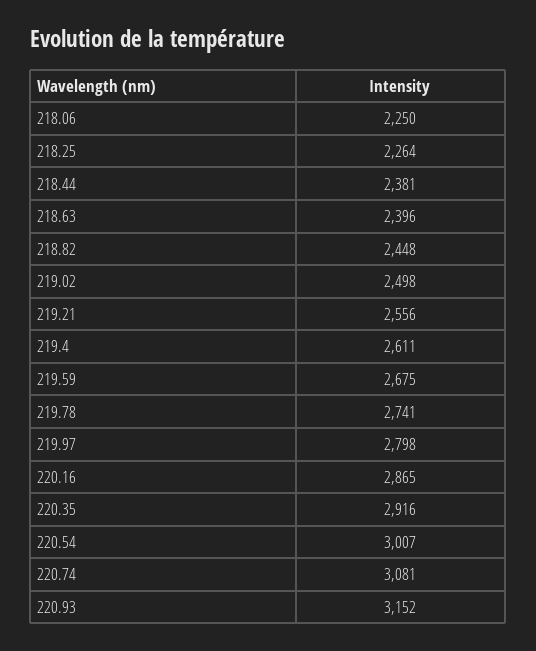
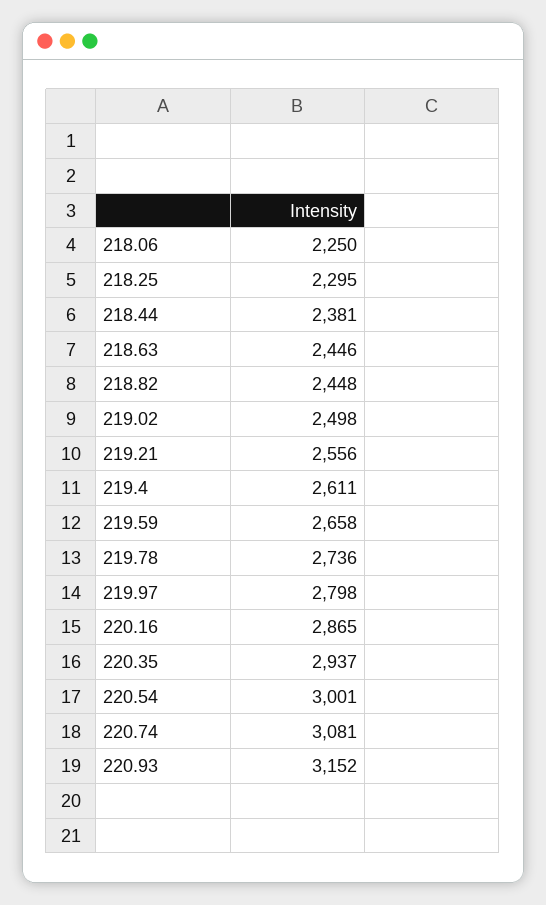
  {
    "218.06": 2250,
-   "218.25": 2264,
+   "218.25": 2295,
    "218.44": 2381,
-   "218.63": 2396,
+   "218.63": 2446,
    "218.82": 2448,
    "219.02": 2498,
    "219.21": 2556,
    "219.4": 2611,
-   "219.59": 2675,
+   "219.59": 2658,
-   "219.78": 2741,
+   "219.78": 2736,
    "219.97": 2798,
    "220.16": 2865,
-   "220.35": 2916,
+   "220.35": 2937,
-   "220.54": 3007,
+   "220.54": 3001,
    "220.74": 3081,
    "220.93": 3152
  }

